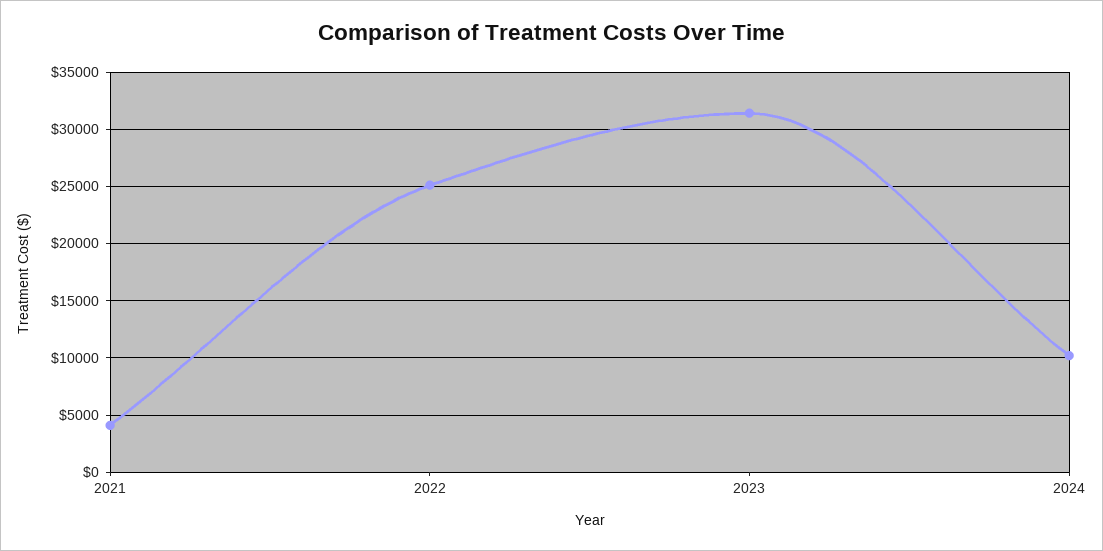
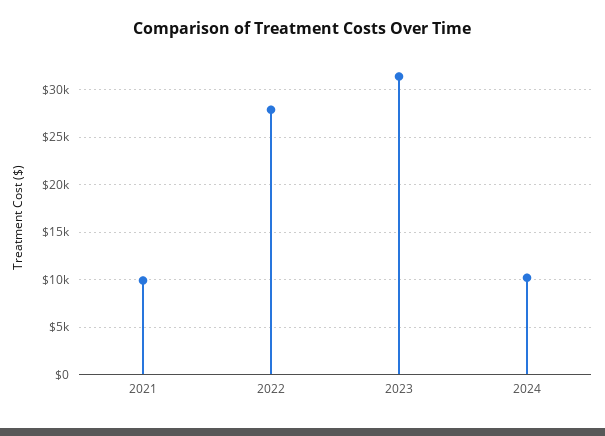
  {
-   "2021": 4000,
+   "2021": 10000,
-   "2022": 25000,
+   "2022": 28000,
    "2023": 31000,
    "2024": 10000
  }

